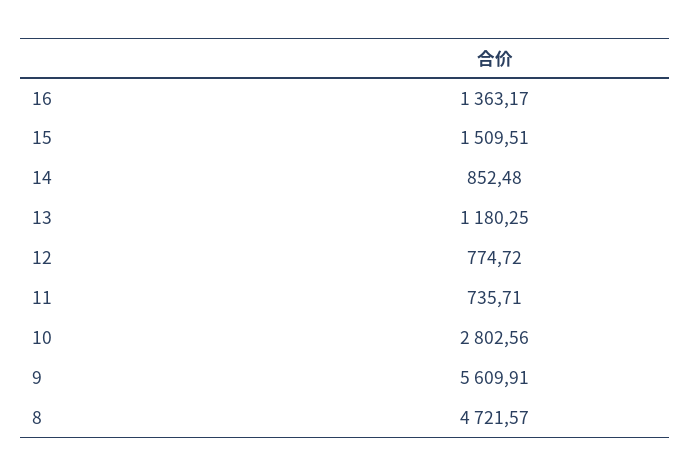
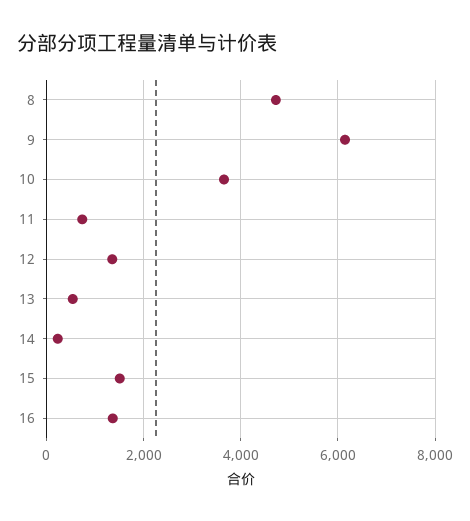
  {
    "16": 1363.17,
    "15": 1509.51,
-   "14": 852.48,
+   "14": 200,
-   "13": 1180.25,
+   "13": 600,
-   "12": 774.72,
+   "12": 1400,
    "11": 735.71,
-   "10": 2802.56,
+   "10": 3600,
-   "9": 5609.91,
+   "9": 6200,
    "8": 4721.57
  }

